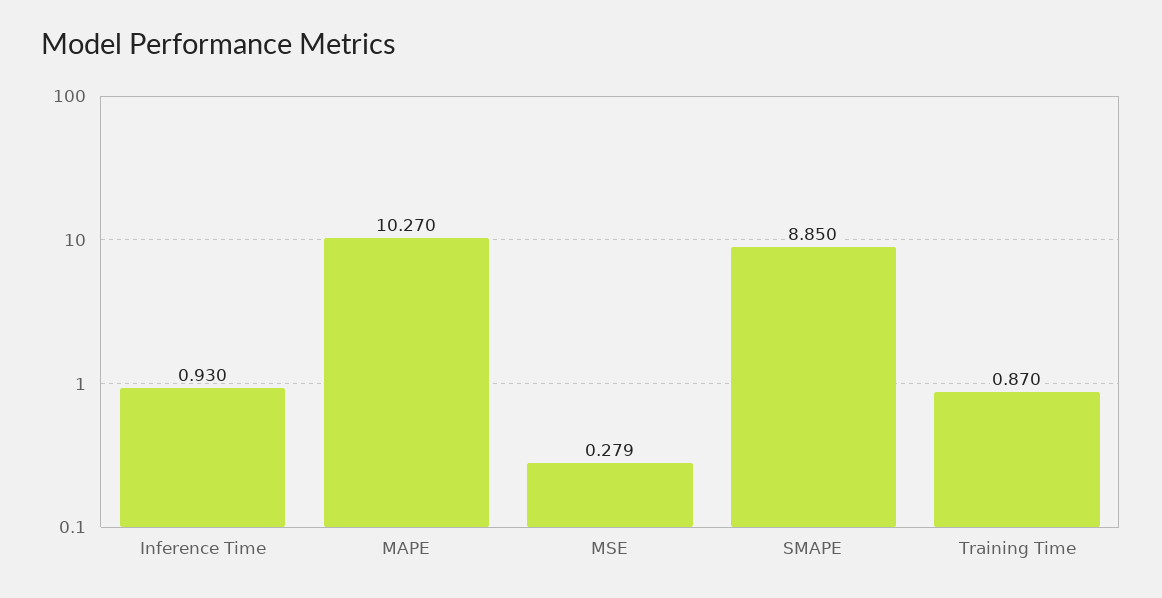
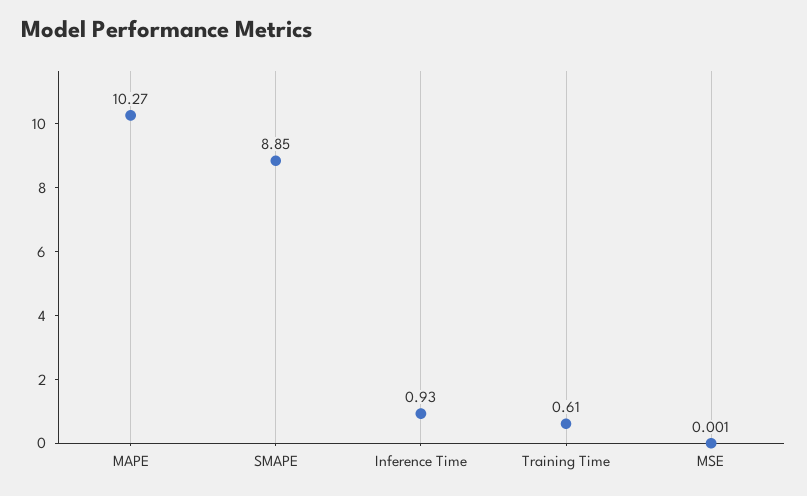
  {
    "Inference Time": 0.93,
    "MAPE": 10.27,
-   "MSE": 0.279,
+   "MSE": 0.001,
    "SMAPE": 8.85,
-   "Training Time": 0.87
+   "Training Time": 0.61
  }

